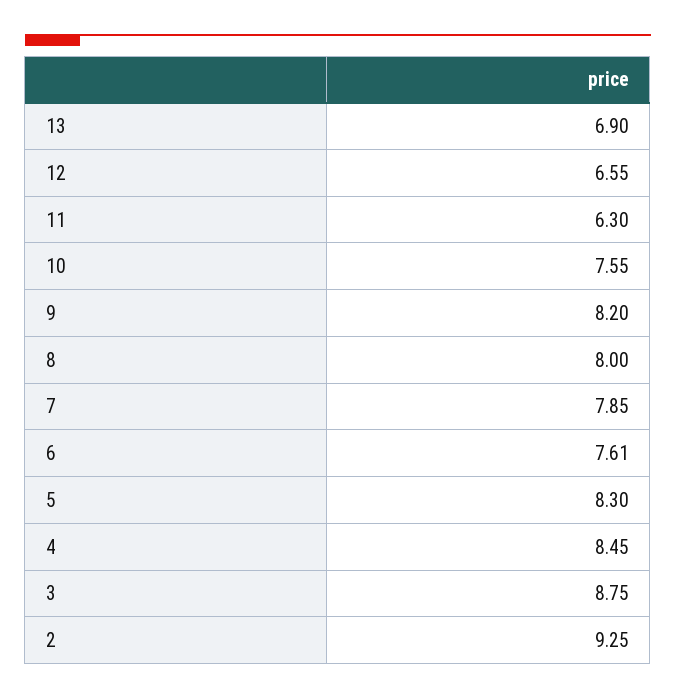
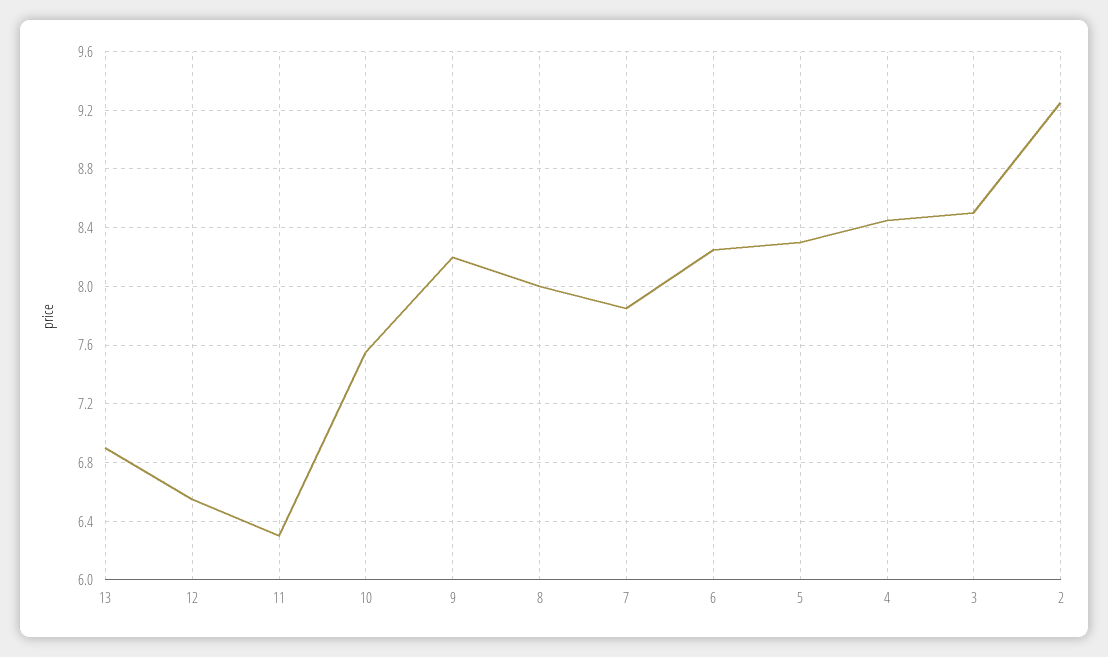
  {
    "13": 6.9,
    "12": 6.55,
    "11": 6.3,
    "10": 7.55,
    "9": 8.2,
    "8": 8,
    "7": 7.85,
-   "6": 7.61,
+   "6": 8.25,
    "5": 8.3,
    "4": 8.45,
-   "3": 8.75,
+   "3": 8.5,
    "2": 9.25
  }

